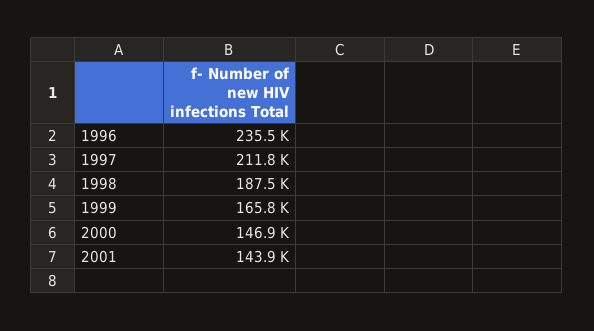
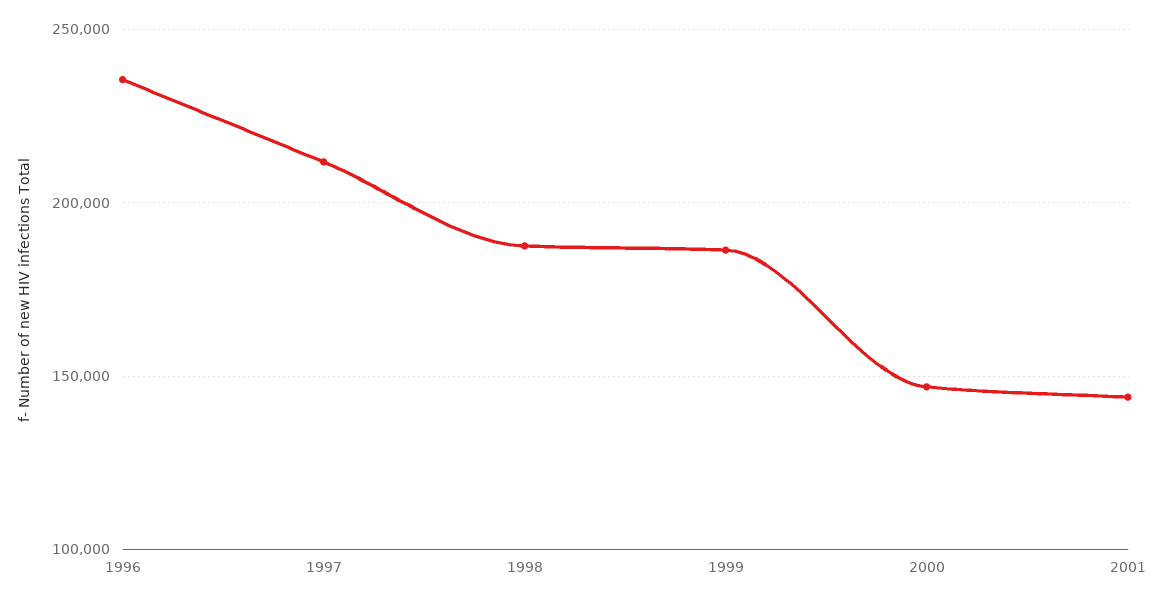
  {
    "1996": 235500,
    "1997": 211800,
    "1998": 187500,
-   "1999": 165800,
+   "1999": 185000,
    "2000": 146900,
    "2001": 143900
  }

